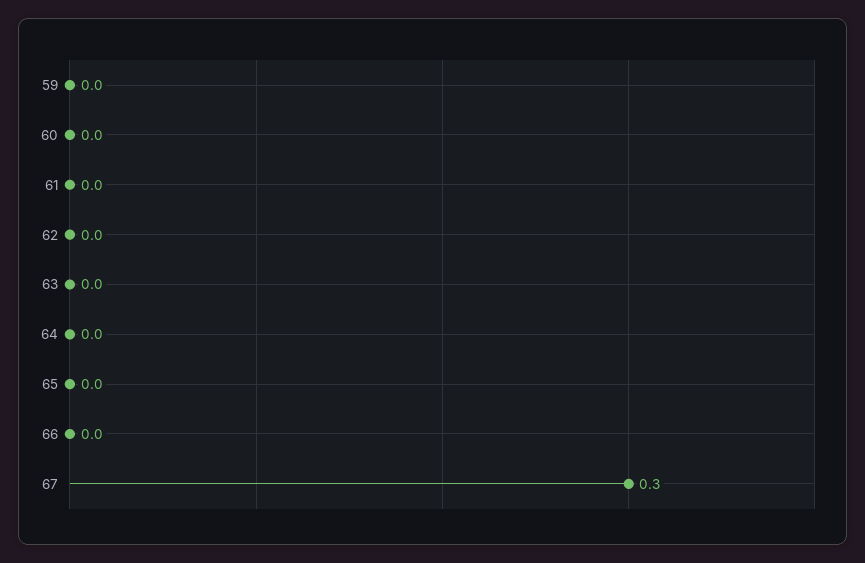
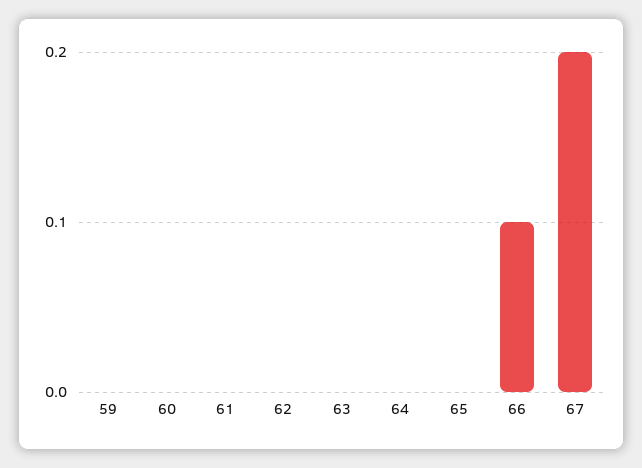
  {
    "59": 0,
    "60": 0,
    "61": 0,
    "62": 0,
    "63": 0,
    "64": 0,
    "65": 0,
-   "66": 0,
+   "66": 0.1,
-   "67": 0.3
+   "67": 0.2
  }

